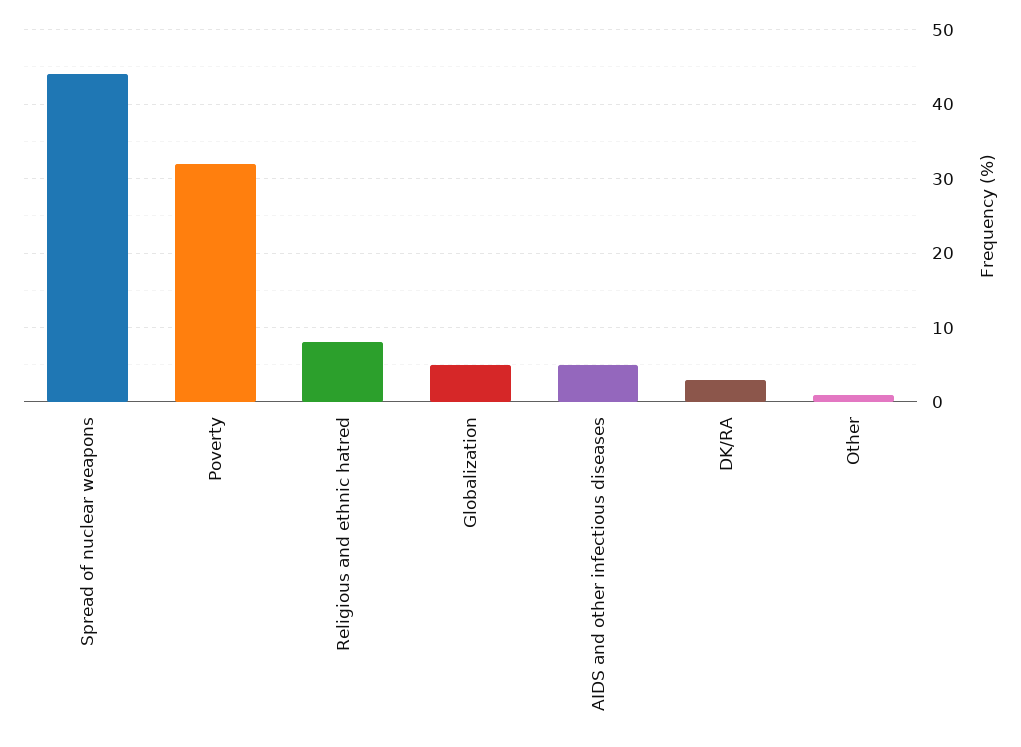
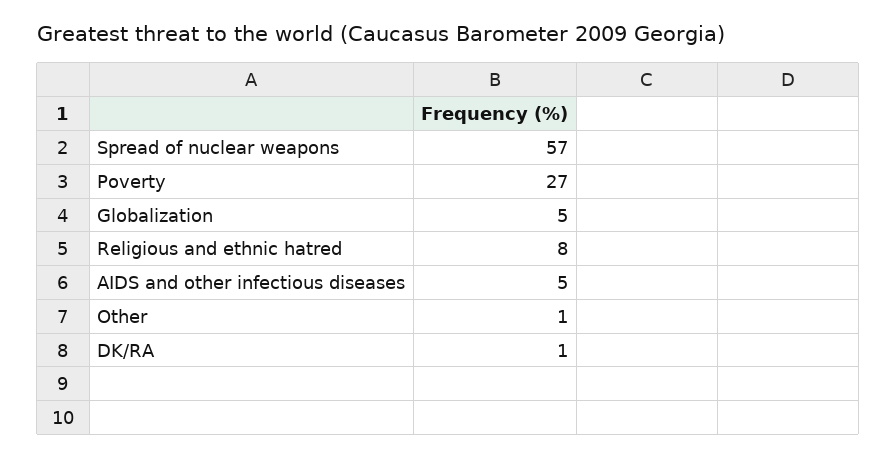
  {
-   "Spread of nuclear weapons": 44,
+   "Spread of nuclear weapons": 57,
-   "Poverty": 32,
+   "Poverty": 27,
    "Religious and ethnic hatred": 8,
    "Globalization": 5,
    "AIDS and other infectious diseases": 5,
-   "DK/RA": 3,
+   "DK/RA": 1,
    "Other": 1
  }

